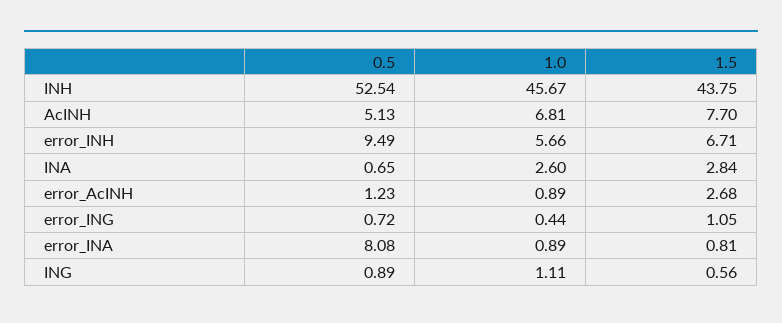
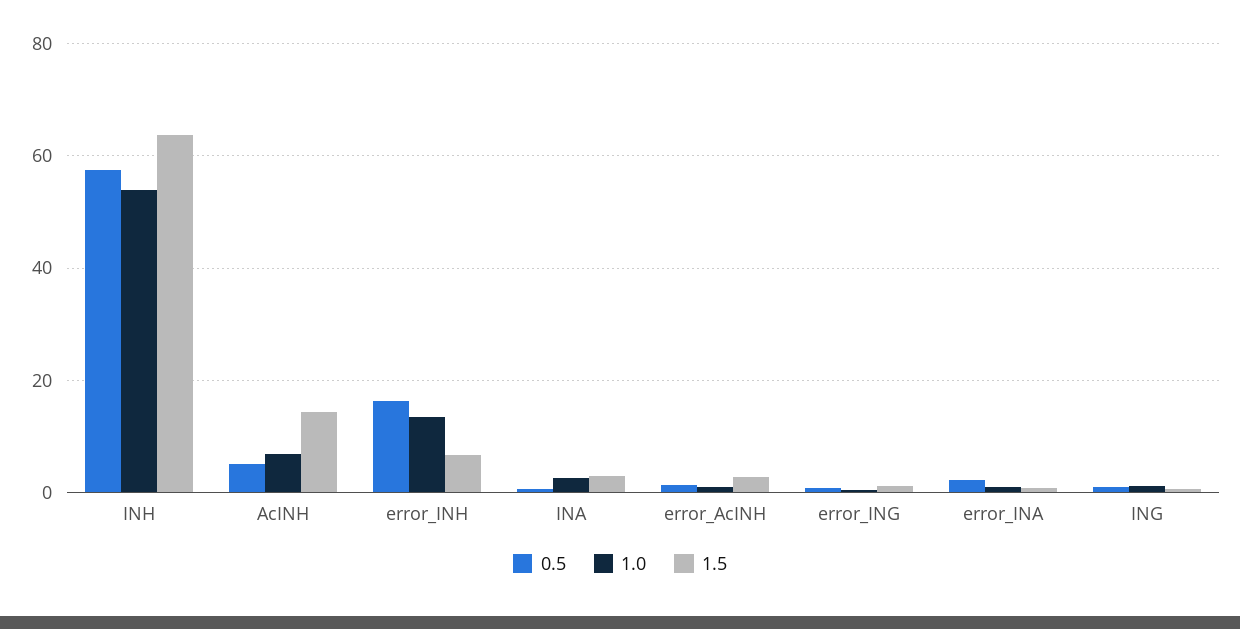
  {
    "0.5": {
-     "INH": 52.54,
+     "INH": 58,
      "AcINH": 5.13,
-     "error_INH": 9.49,
+     "error_INH": 16,
      "INA": 0.65,
      "error_AcINH": 1.23,
      "error_ING": 0.72,
-     "error_INA": 8.08,
+     "error_INA": 2,
      "ING": 0.89
    },
    "1.0": {
-     "INH": 45.67,
+     "INH": 54,
      "AcINH": 6.81,
-     "error_INH": 5.66,
+     "error_INH": 14,
      "INA": 2.6,
      "error_AcINH": 0.89,
      "error_ING": 0.44,
      "error_INA": 0.89,
      "ING": 1.11
    },
    "1.5": {
-     "INH": 43.75,
+     "INH": 64,
-     "AcINH": 7.7,
+     "AcINH": 14,
      "error_INH": 6.71,
      "INA": 2.84,
      "error_AcINH": 2.68,
      "error_ING": 1.05,
      "error_INA": 0.81,
      "ING": 0.56
    }
  }

